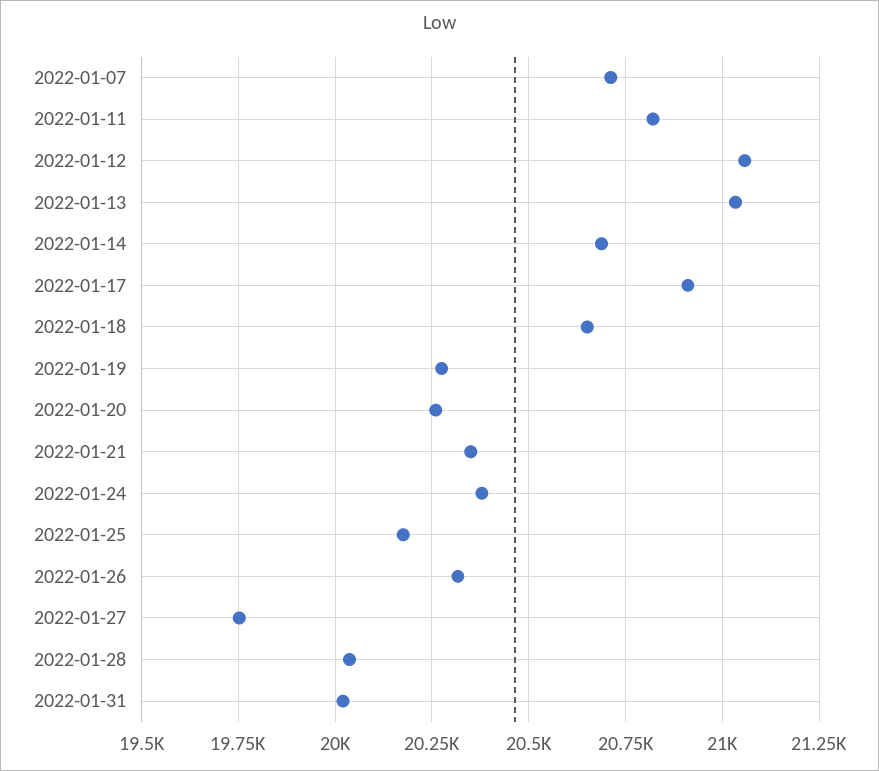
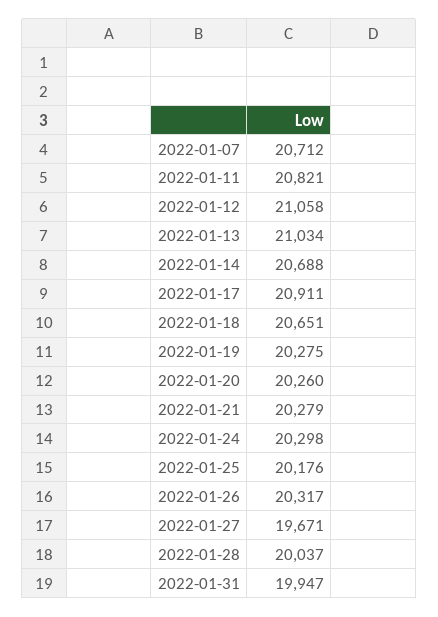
  {
    "2022-01-07": 20712,
    "2022-01-11": 20821,
    "2022-01-12": 21058,
    "2022-01-13": 21034,
    "2022-01-14": 20688,
    "2022-01-17": 20911,
    "2022-01-18": 20651,
    "2022-01-19": 20275,
    "2022-01-20": 20260,
-   "2022-01-21": 20350,
+   "2022-01-21": 20279,
-   "2022-01-24": 20375,
+   "2022-01-24": 20298,
    "2022-01-25": 20176,
    "2022-01-26": 20317,
-   "2022-01-27": 19750,
+   "2022-01-27": 19671,
    "2022-01-28": 20037,
-   "2022-01-31": 20025
+   "2022-01-31": 19947
  }

